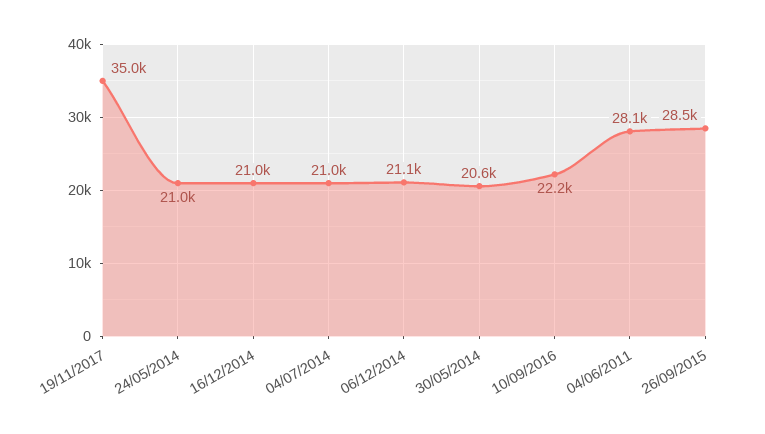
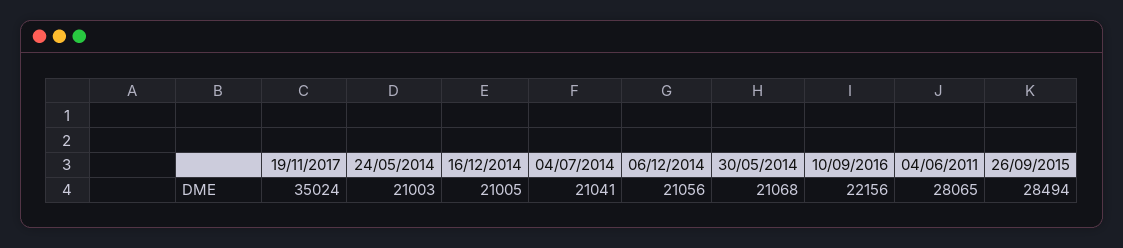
  {
    "19/11/2017": 35024,
    "24/05/2014": 21003,
    "16/12/2014": 21005,
    "04/07/2014": 21041,
    "06/12/2014": 21056,
-   "30/05/2014": 20600,
+   "30/05/2014": 21068,
    "10/09/2016": 22156,
    "04/06/2011": 28065,
    "26/09/2015": 28494
  }

